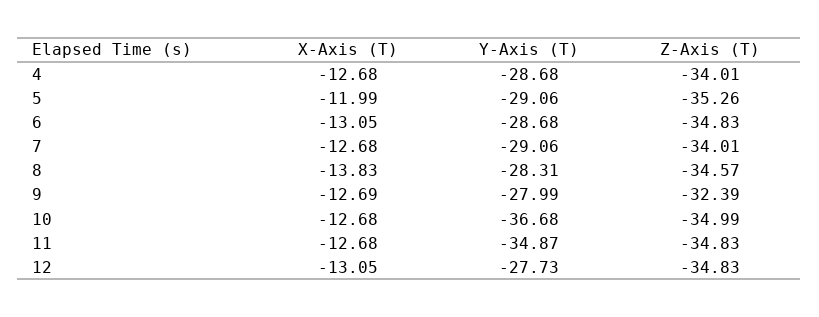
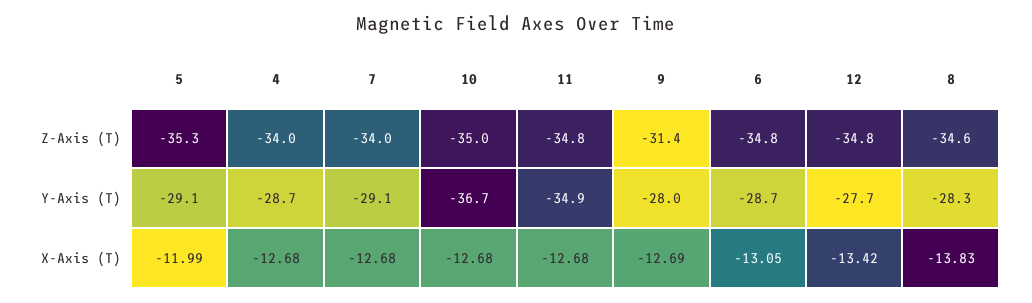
  {
    "X-Axis (T)": {
      "4": -12.68,
      "5": -11.99,
      "6": -13.05,
      "7": -12.68,
      "8": -13.83,
      "9": -12.69,
      "10": -12.68,
      "11": -12.68,
-     "12": -13.05
+     "12": -13.42
    },
    "Y-Axis (T)": {
      "4": -28.68,
      "5": -29.06,
      "6": -28.68,
      "7": -29.06,
      "8": -28.31,
      "9": -27.99,
      "10": -36.68,
      "11": -34.87,
      "12": -27.73
    },
    "Z-Axis (T)": {
      "4": -34.01,
      "5": -35.26,
      "6": -34.83,
      "7": -34.01,
      "8": -34.57,
-     "9": -32.39,
+     "9": -31.4,
      "10": -34.99,
      "11": -34.83,
      "12": -34.83
    }
  }

